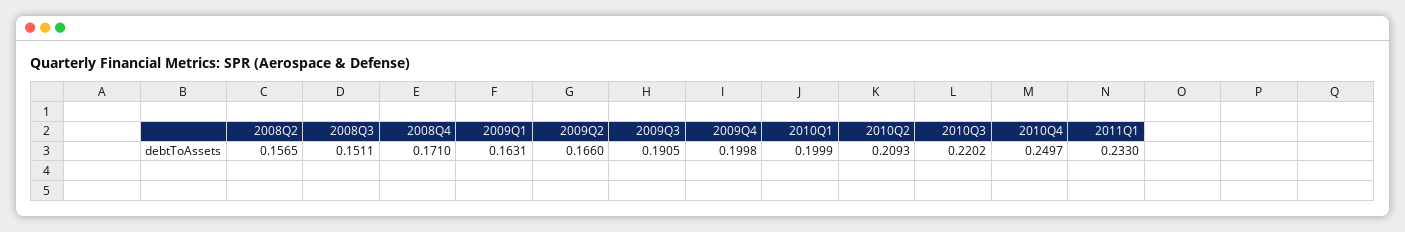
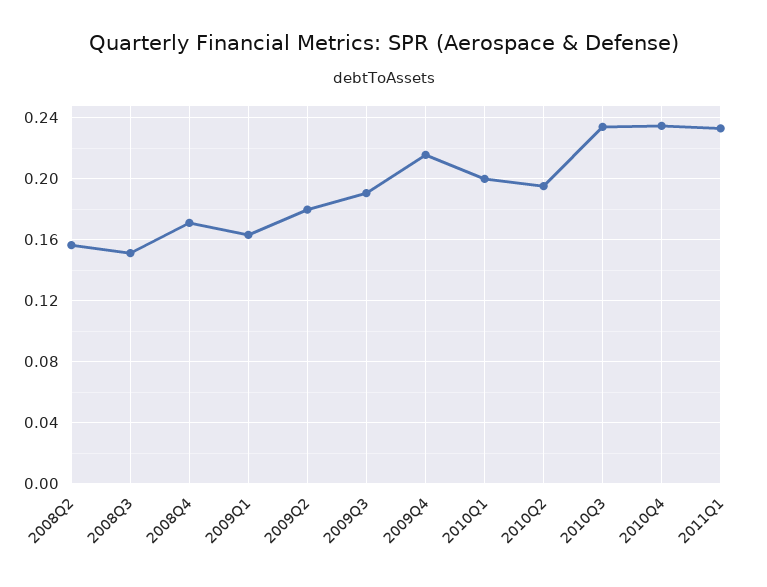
  {
    "2008Q2": 0.1565,
    "2008Q3": 0.1511,
    "2008Q4": 0.171,
    "2009Q1": 0.1631,
-   "2009Q2": 0.166,
+   "2009Q2": 0.18,
    "2009Q3": 0.1905,
-   "2009Q4": 0.1998,
+   "2009Q4": 0.215,
    "2010Q1": 0.1999,
-   "2010Q2": 0.2093,
+   "2010Q2": 0.195,
-   "2010Q3": 0.2202,
+   "2010Q3": 0.235,
-   "2010Q4": 0.2497,
+   "2010Q4": 0.235,
    "2011Q1": 0.233
  }

